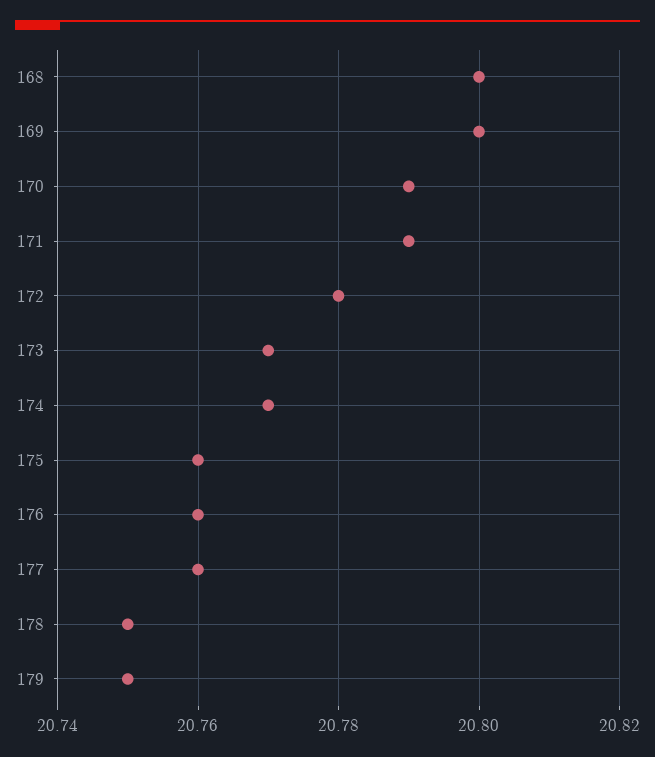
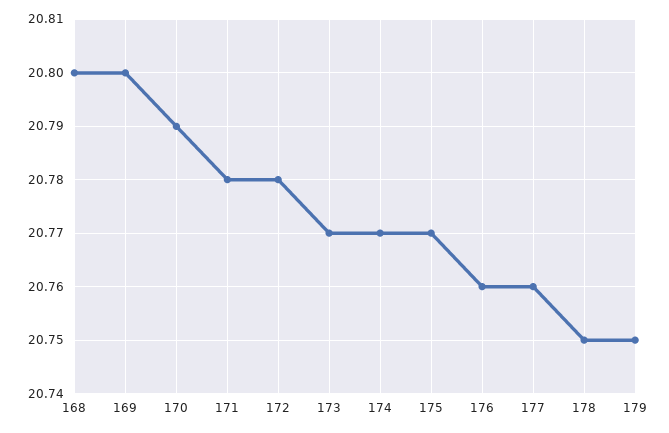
  {
    "168": 20.8,
    "169": 20.8,
    "170": 20.79,
-   "171": 20.79,
+   "171": 20.78,
    "172": 20.78,
    "173": 20.77,
    "174": 20.77,
-   "175": 20.76,
+   "175": 20.77,
    "176": 20.76,
    "177": 20.76,
    "178": 20.75,
    "179": 20.75
  }

